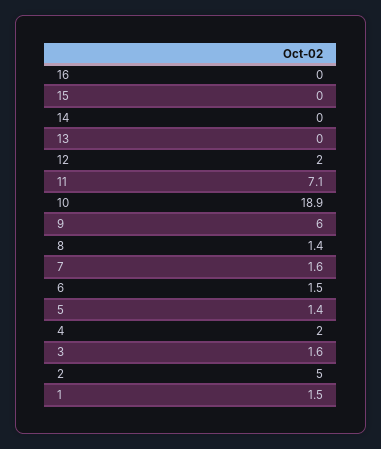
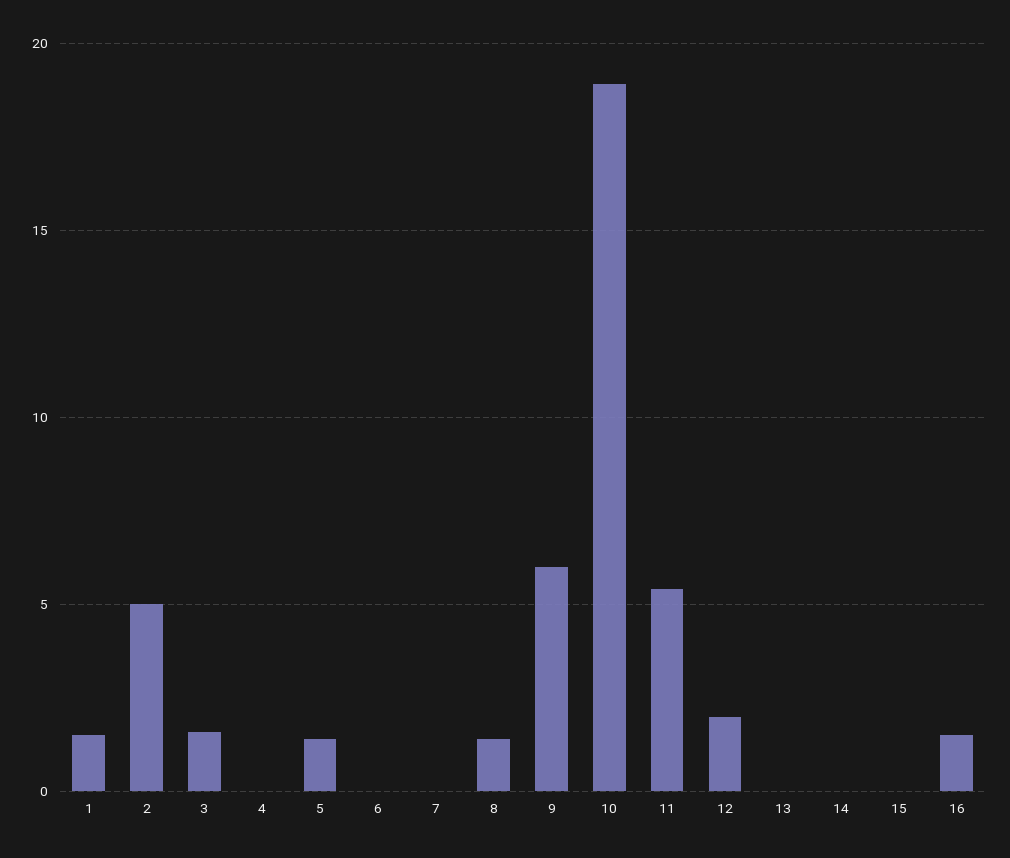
  {
-   "16": 0,
+   "16": 1.5,
    "15": 0,
    "14": 0,
    "13": 0,
    "12": 2,
-   "11": 7.1,
+   "11": 5.5,
    "10": 18.9,
    "9": 6,
    "8": 1.4,
-   "7": 1.6,
+   "7": 0,
-   "6": 1.5,
+   "6": 0,
    "5": 1.4,
-   "4": 2,
+   "4": 0,
    "3": 1.6,
    "2": 5,
    "1": 1.5
  }

